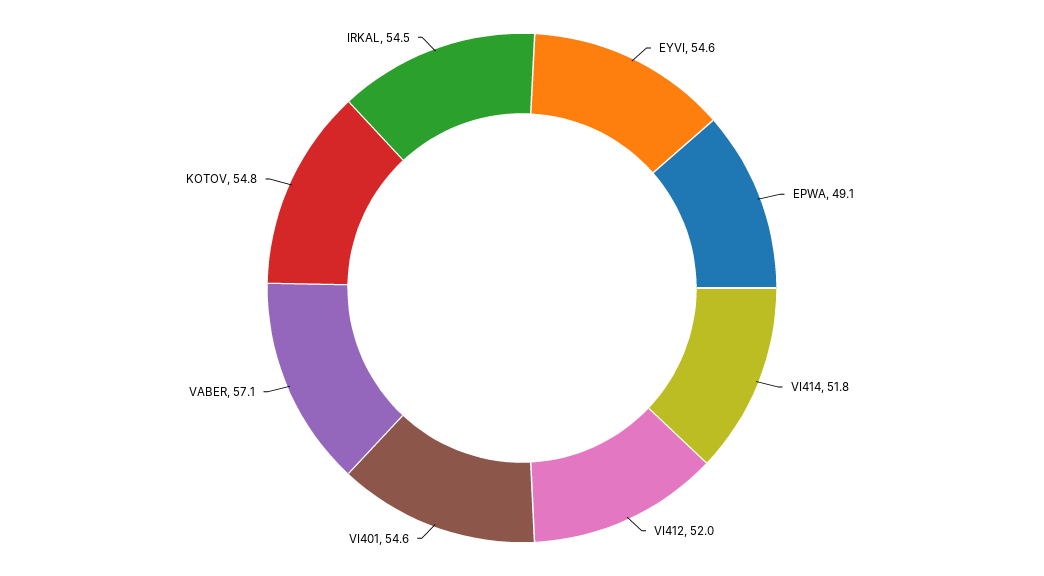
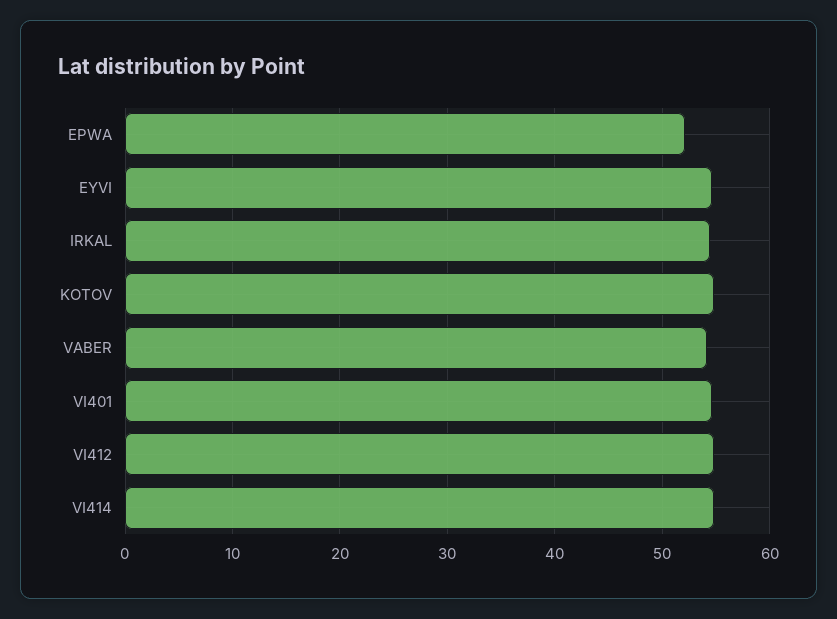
  {
    "EYVI": 54.6,
-   "EPWA": 49.1,
+   "EPWA": 52,
-   "VI414": 51.8,
+   "VI414": 55,
-   "VI412": 52,
+   "VI412": 55,
    "VI401": 54.6,
-   "VABER": 57.1,
+   "VABER": 54,
    "KOTOV": 54.8,
    "IRKAL": 54.5
  }

